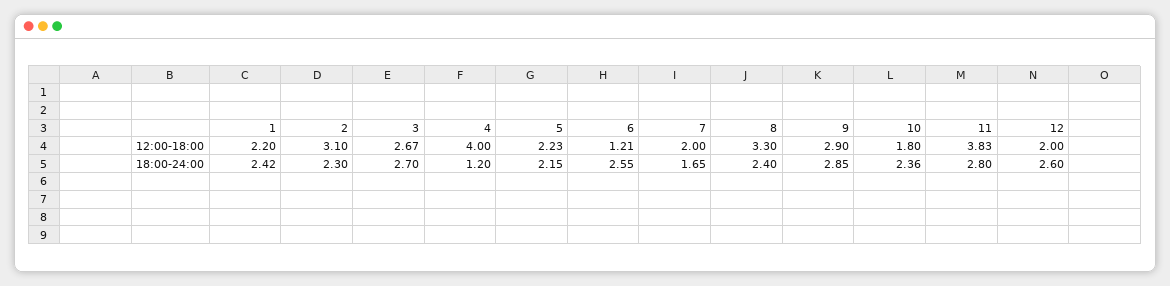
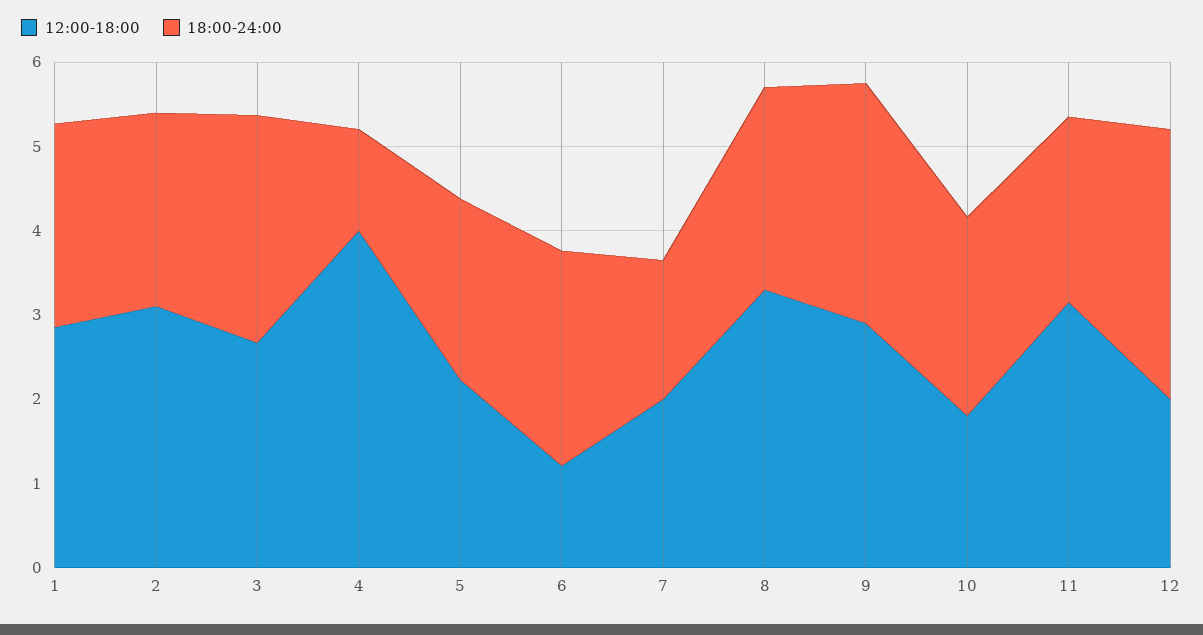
  {
    "12:00-18:00": {
-     "1": 2.2,
+     "1": 2.8,
      "2": 3.1,
      "3": 2.67,
      "4": 4,
      "5": 2.23,
      "6": 1.21,
      "7": 2,
      "8": 3.3,
      "9": 2.9,
      "10": 1.8,
-     "11": 3.83,
+     "11": 3.2,
      "12": 2
    },
    "18:00-24:00": {
      "1": 2.42,
      "2": 2.3,
      "3": 2.7,
      "4": 1.2,
      "5": 2.15,
      "6": 2.55,
      "7": 1.65,
      "8": 2.4,
      "9": 2.85,
      "10": 2.36,
-     "11": 2.8,
+     "11": 2.2,
-     "12": 2.6
+     "12": 3.2
    }
  }

